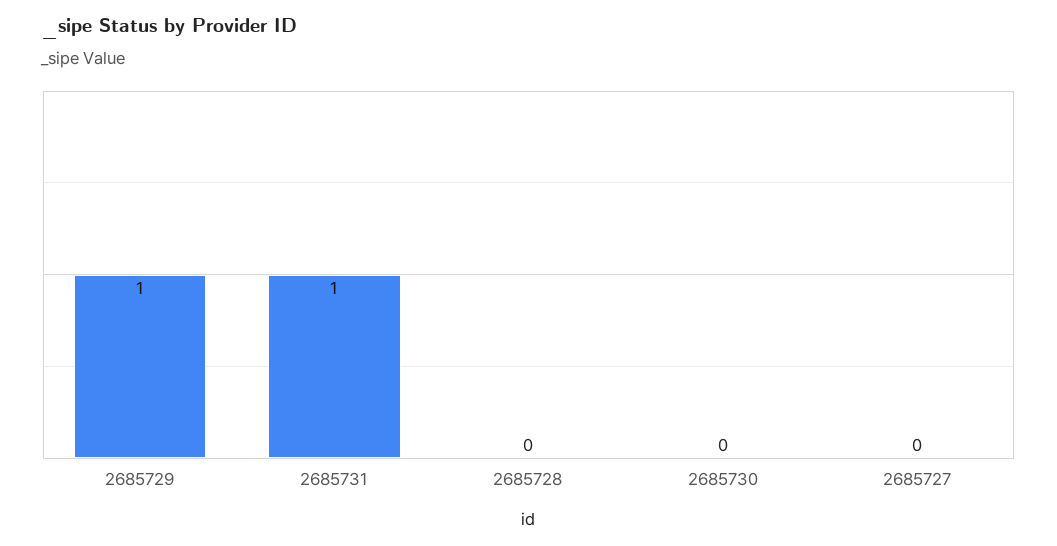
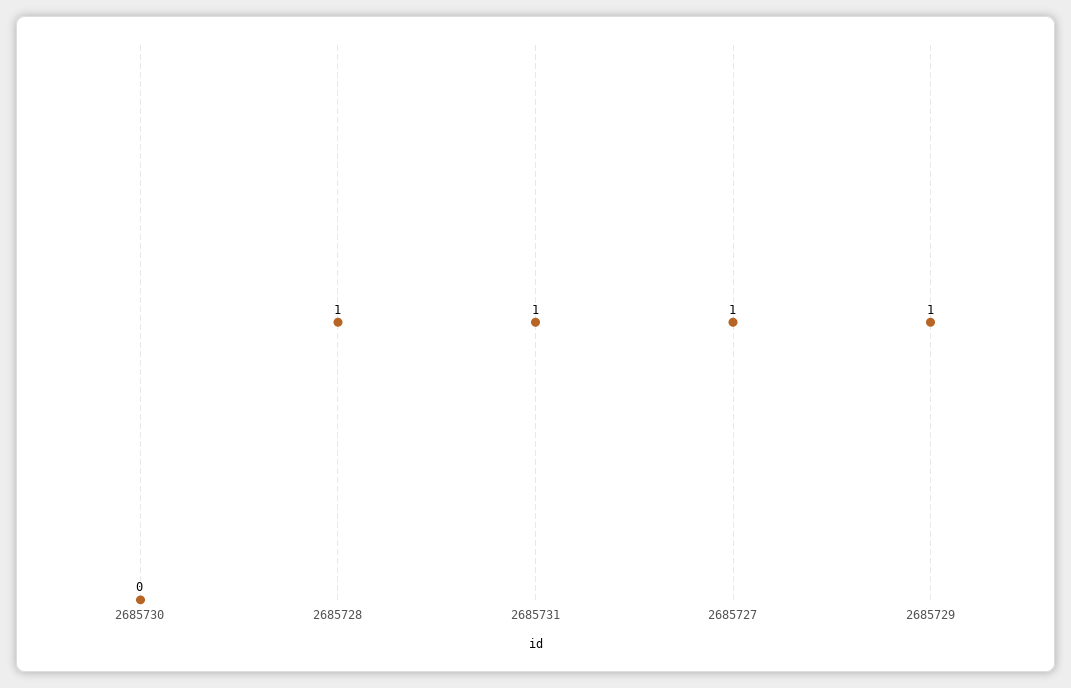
  {
    "2685729": 1,
    "2685731": 1,
-   "2685728": 0,
+   "2685728": 1,
    "2685730": 0,
-   "2685727": 0
+   "2685727": 1
  }

